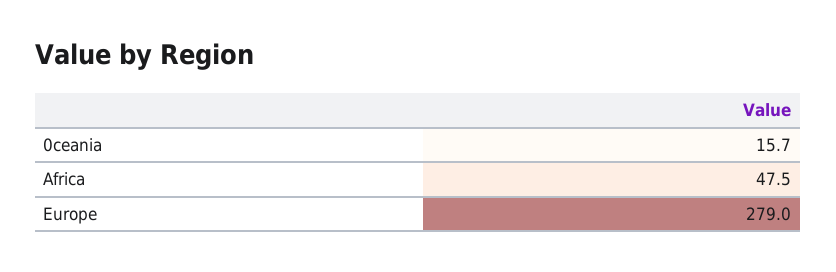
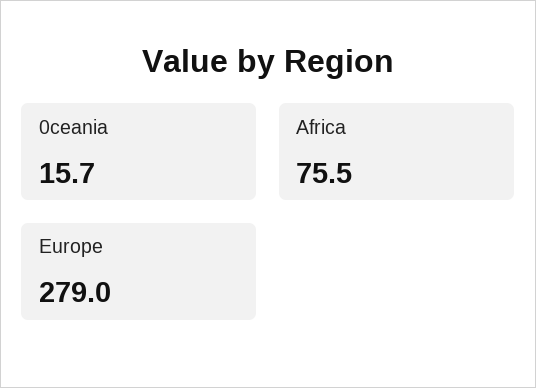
  {
    "0ceania": 15.7,
-   "Africa": 47.5,
+   "Africa": 75.5,
    "Europe": 279
  }

